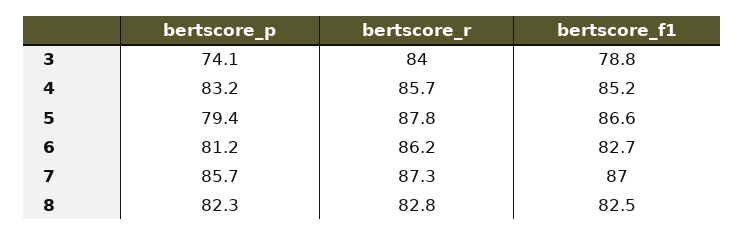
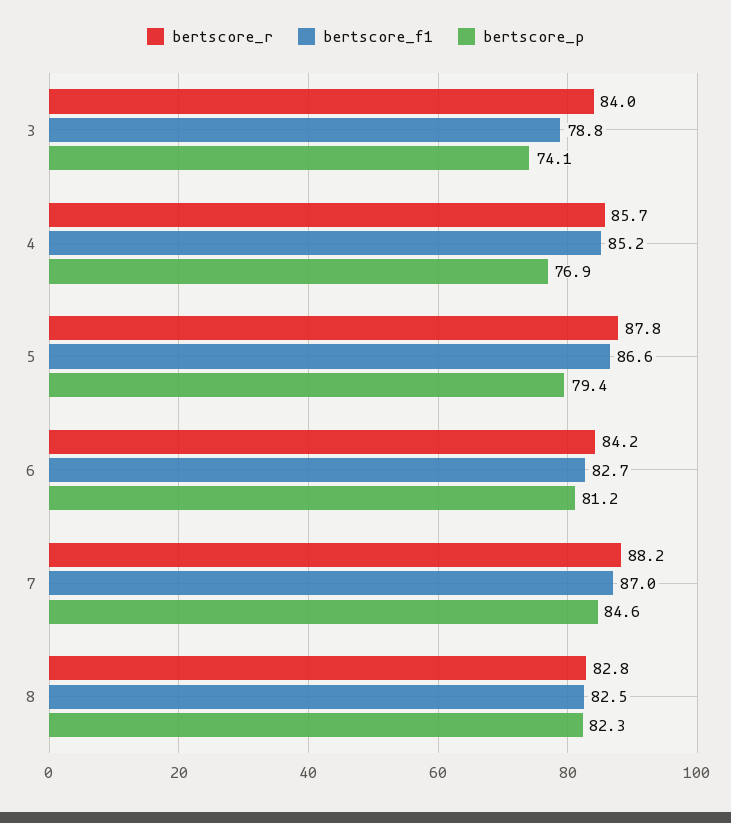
  {
    "bertscore_p": {
      "3": 74.1,
-     "4": 83.2,
+     "4": 76.9,
      "5": 79.4,
      "6": 81.2,
-     "7": 85.7,
+     "7": 84.6,
      "8": 82.3
    },
    "bertscore_r": {
      "3": 84,
      "4": 85.7,
      "5": 87.8,
-     "6": 86.2,
+     "6": 84.2,
-     "7": 87.3,
+     "7": 88.2,
      "8": 82.8
    },
    "bertscore_f1": {
      "3": 78.8,
      "4": 85.2,
      "5": 86.6,
      "6": 82.7,
      "7": 87,
      "8": 82.5
    }
  }

